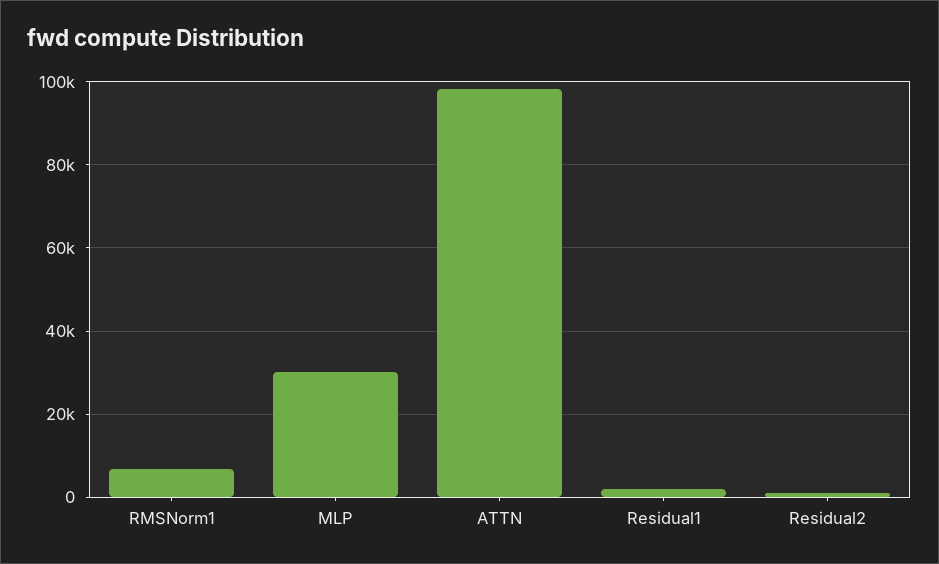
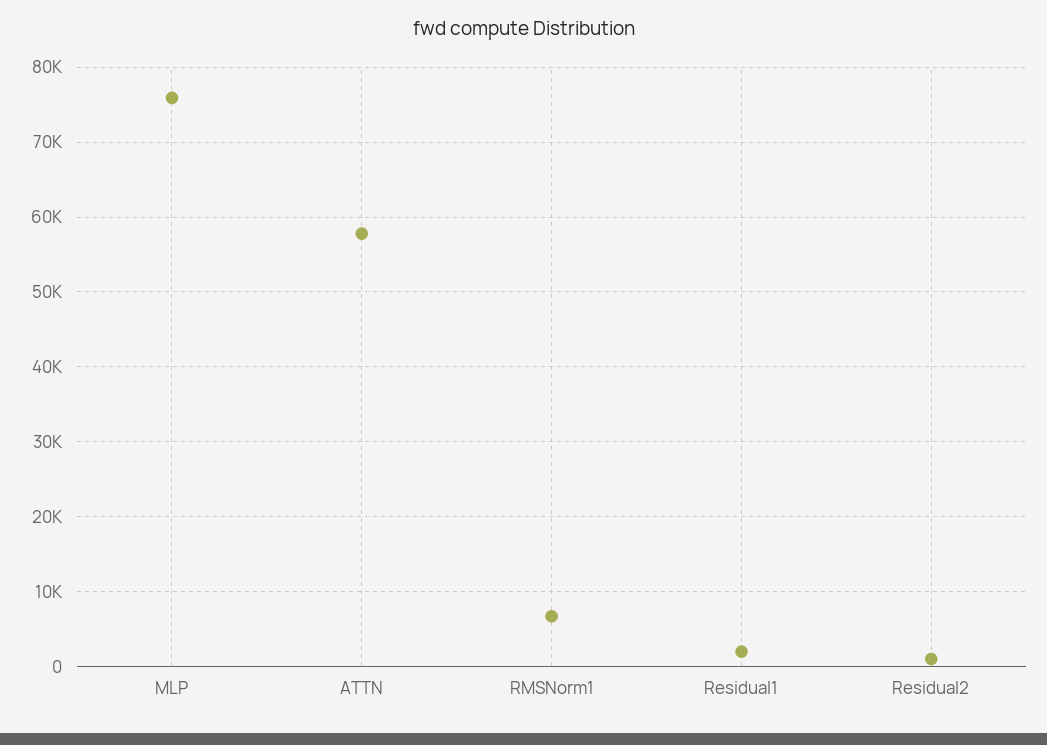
  {
    "RMSNorm1": 7000,
-   "MLP": 30000,
+   "MLP": 76000,
-   "ATTN": 98000,
+   "ATTN": 58000,
    "Residual1": 2000,
    "Residual2": 1000
  }

